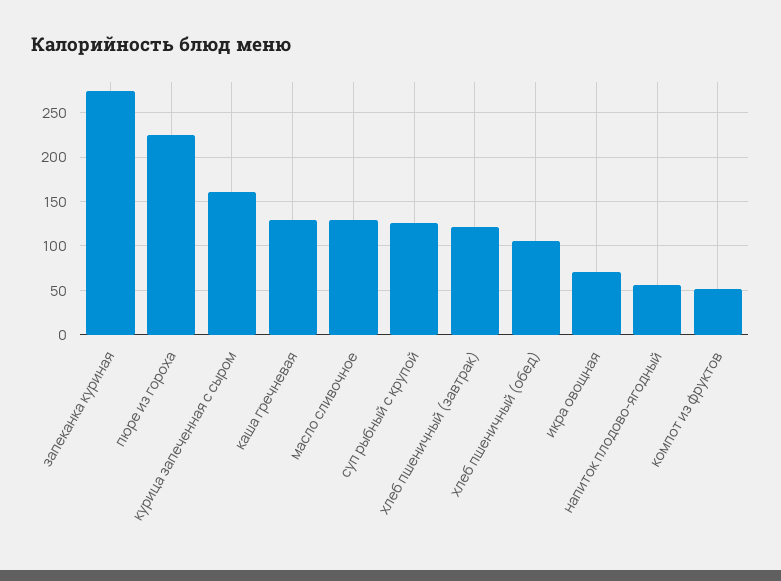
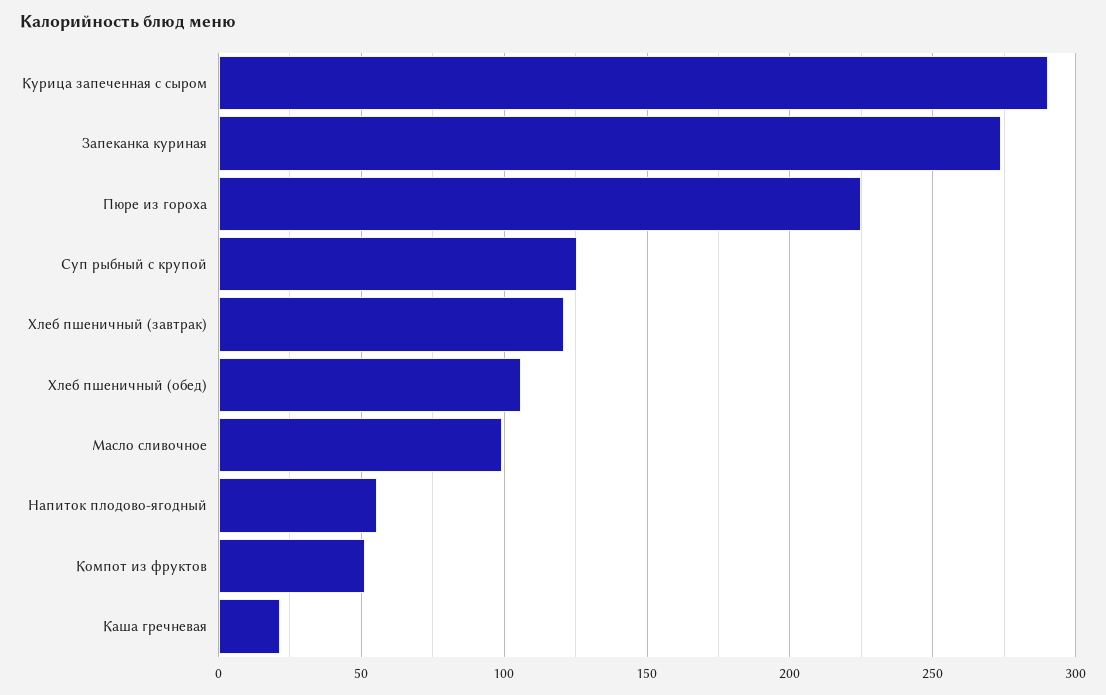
  {
    "запеканка куриная": 275,
    "пюре из гороха": 225,
-   "курица запеченная с сыром": 160,
+   "курица запеченная с сыром": 290,
-   "каша гречневая": 130,
+   "каша гречневая": 20,
-   "масло сливочное": 130,
+   "масло сливочное": 100,
    "суп рыбный с крупой": 125,
    "хлеб пшеничный (завтрак)": 120,
    "хлеб пшеничный (обед)": 105,
-   "икра овощная": 70,
    "напиток плодово-ягодный": 55,
    "компот из фруктов": 50
  }

